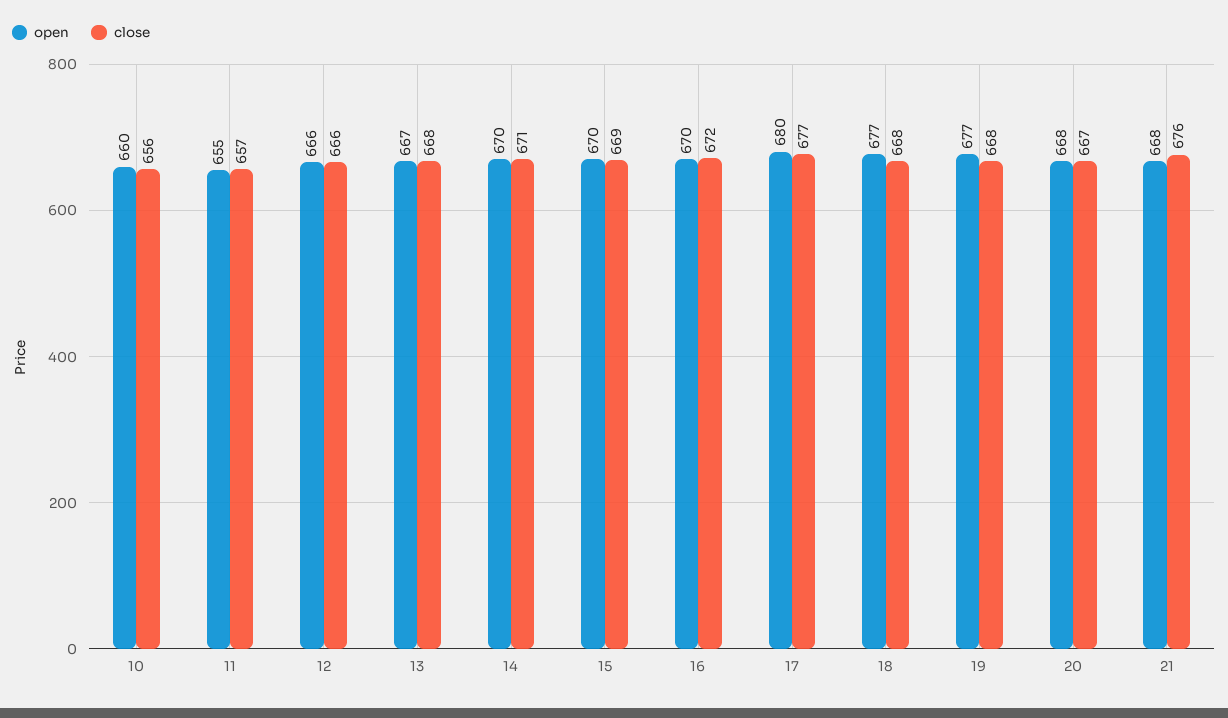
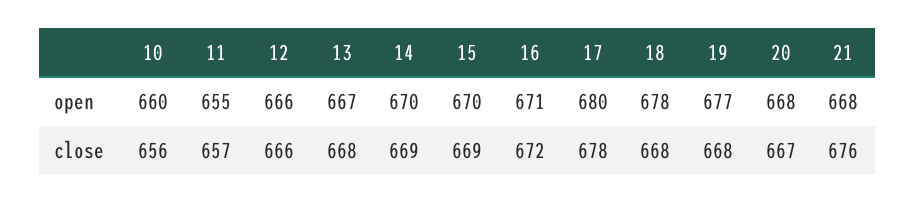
  {
    "open": {
      "10": 660,
      "11": 655,
      "12": 666,
      "13": 667,
      "14": 670,
      "15": 670,
-     "16": 670,
+     "16": 671,
      "17": 680,
-     "18": 677,
+     "18": 678,
      "19": 677,
      "20": 668,
      "21": 668
    },
    "close": {
      "10": 656,
      "11": 657,
      "12": 666,
      "13": 668,
-     "14": 671,
+     "14": 669,
      "15": 669,
      "16": 672,
-     "17": 677,
+     "17": 678,
      "18": 668,
      "19": 668,
      "20": 667,
      "21": 676
    }
  }

